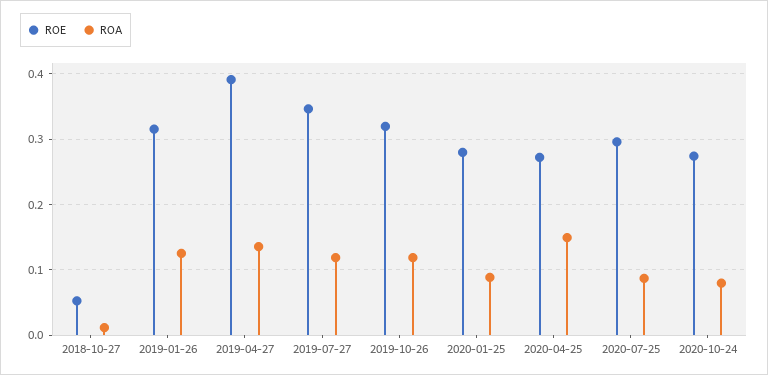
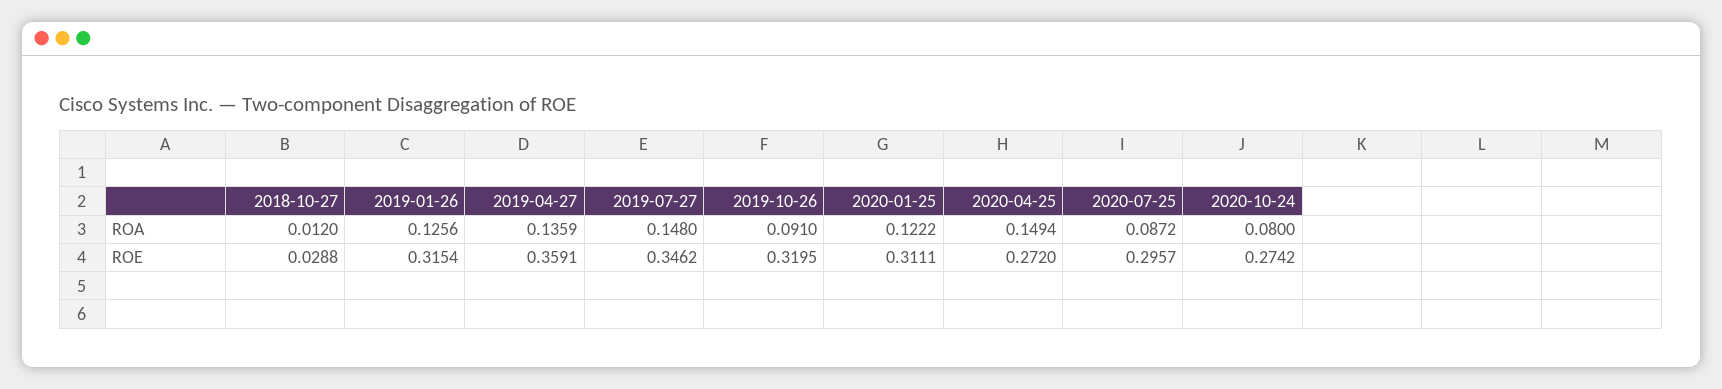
  {
    "ROE": {
-     "2018-10-27": 0.05,
+     "2018-10-27": 0.0288,
      "2019-01-26": 0.3154,
-     "2019-04-27": 0.39,
+     "2019-04-27": 0.3591,
      "2019-07-27": 0.3462,
      "2019-10-26": 0.3195,
-     "2020-01-25": 0.28,
+     "2020-01-25": 0.3111,
      "2020-04-25": 0.272,
      "2020-07-25": 0.2957,
      "2020-10-24": 0.2742
    },
    "ROA": {
      "2018-10-27": 0.012,
      "2019-01-26": 0.1256,
      "2019-04-27": 0.1359,
-     "2019-07-27": 0.12,
+     "2019-07-27": 0.148,
-     "2019-10-26": 0.12,
+     "2019-10-26": 0.091,
-     "2020-01-25": 0.09,
+     "2020-01-25": 0.1222,
      "2020-04-25": 0.1494,
      "2020-07-25": 0.0872,
      "2020-10-24": 0.08
    }
  }

